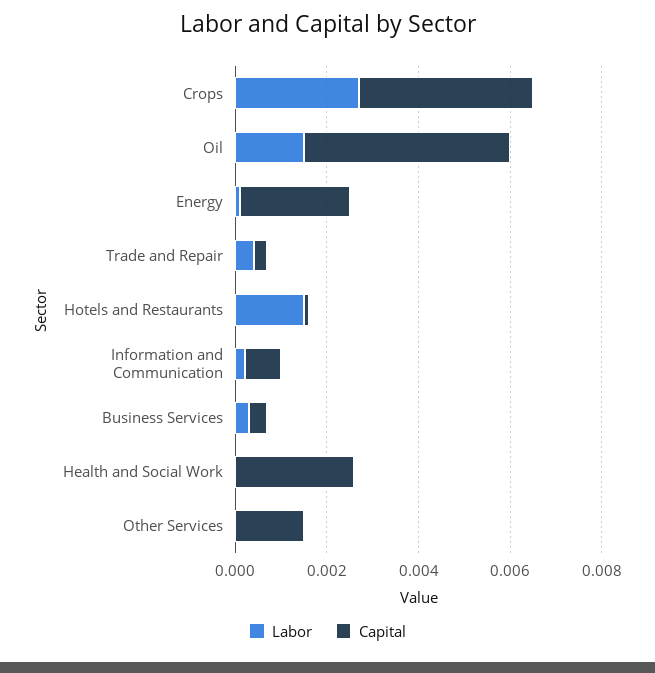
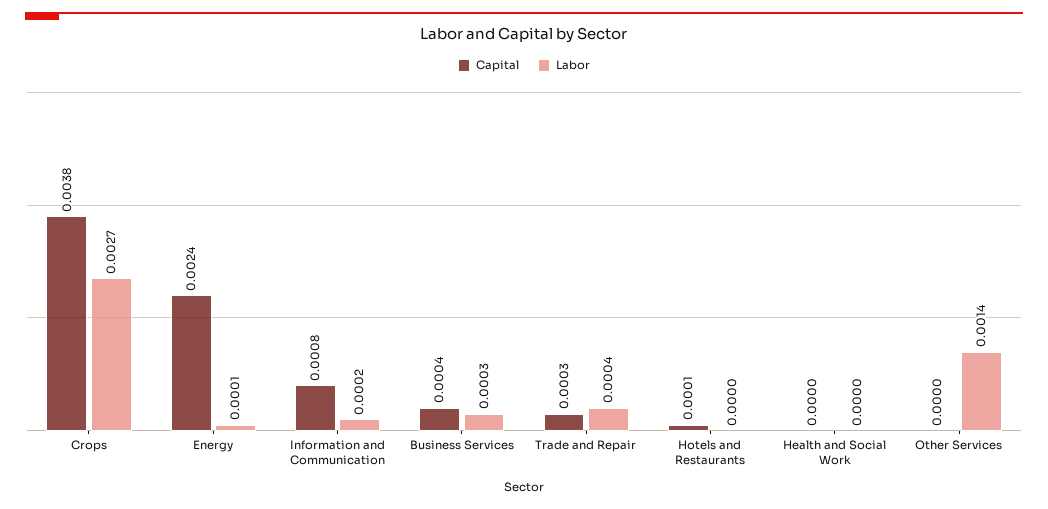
  {
    "Labor": {
      "Crops": 0.0027,
-     "Oil": 0.0015,
      "Energy": 0.0001,
      "Trade and Repair": 0.0004,
-     "Hotels and Restaurants": 0.0015,
+     "Hotels and Restaurants": 0,
      "Information and Communication": 0.0002,
      "Business Services": 0.0003,
      "Health and Social Work": 0,
-     "Other Services": 0
+     "Other Services": 0.0014
    },
    "Capital": {
      "Crops": 0.0038,
-     "Oil": 0.0045,
      "Energy": 0.0024,
      "Trade and Repair": 0.0003,
      "Hotels and Restaurants": 0.0001,
      "Information and Communication": 0.0008,
      "Business Services": 0.0004,
-     "Health and Social Work": 0.0025,
+     "Health and Social Work": 0,
-     "Other Services": 0.0015
+     "Other Services": 0
    }
  }

